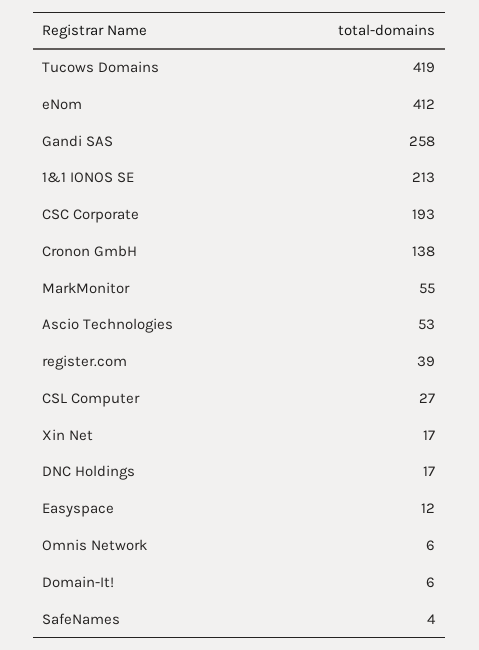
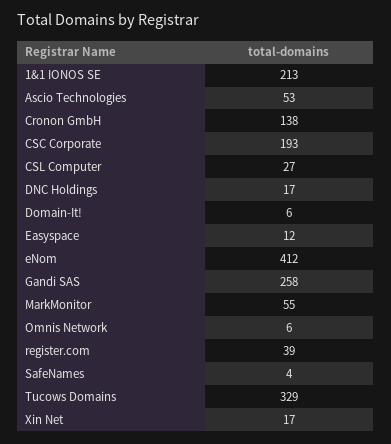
  {
-   "Tucows Domains": 419,
+   "Tucows Domains": 329,
    "eNom": 412,
    "Gandi SAS": 258,
    "1&1 IONOS SE": 213,
    "CSC Corporate": 193,
    "Cronon GmbH": 138,
    "MarkMonitor": 55,
    "Ascio Technologies": 53,
    "register.com": 39,
    "CSL Computer": 27,
    "Xin Net": 17,
    "DNC Holdings": 17,
    "Easyspace": 12,
    "Omnis Network": 6,
    "Domain-It!": 6,
    "SafeNames": 4
  }

